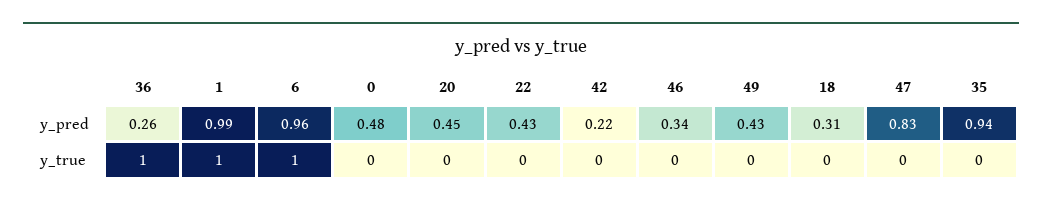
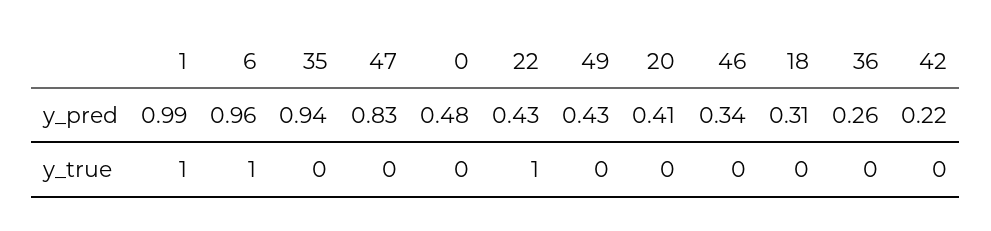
  {
    "36": {
      "y_pred": 0.26,
-     "y_true": 1
+     "y_true": 0
    },
    "1": {
      "y_pred": 0.99,
      "y_true": 1
    },
    "6": {
      "y_pred": 0.96,
      "y_true": 1
    },
    "0": {
      "y_pred": 0.48,
      "y_true": 0
    },
    "20": {
-     "y_pred": 0.45,
+     "y_pred": 0.41,
      "y_true": 0
    },
    "22": {
      "y_pred": 0.43,
-     "y_true": 0
+     "y_true": 1
    },
    "42": {
      "y_pred": 0.22,
      "y_true": 0
    },
    "46": {
      "y_pred": 0.34,
      "y_true": 0
    },
    "49": {
      "y_pred": 0.43,
      "y_true": 0
    },
    "18": {
      "y_pred": 0.31,
      "y_true": 0
    },
    "47": {
      "y_pred": 0.83,
      "y_true": 0
    },
    "35": {
      "y_pred": 0.94,
      "y_true": 0
    }
  }

